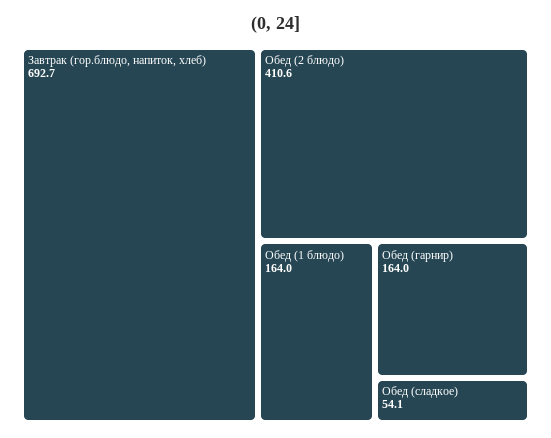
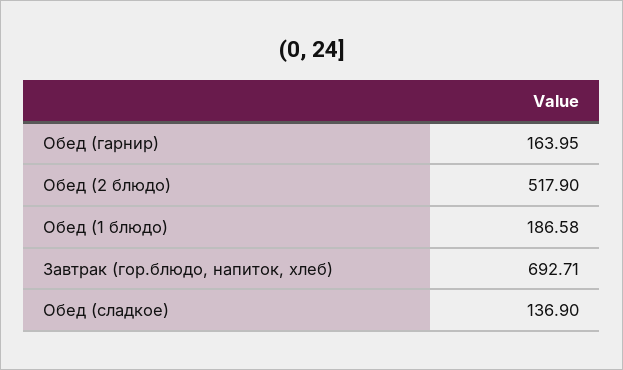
  {
    "Завтрак (гор.блюдо, напиток, хлеб)": 692.71,
-   "Обед (2 блюдо)": 410.6,
+   "Обед (2 блюдо)": 517.9,
-   "Обед (1 блюдо)": 164,
+   "Обед (1 блюдо)": 186.58,
    "Обед (гарнир)": 163.95,
-   "Обед (сладкое)": 54.1
+   "Обед (сладкое)": 136.9
  }

